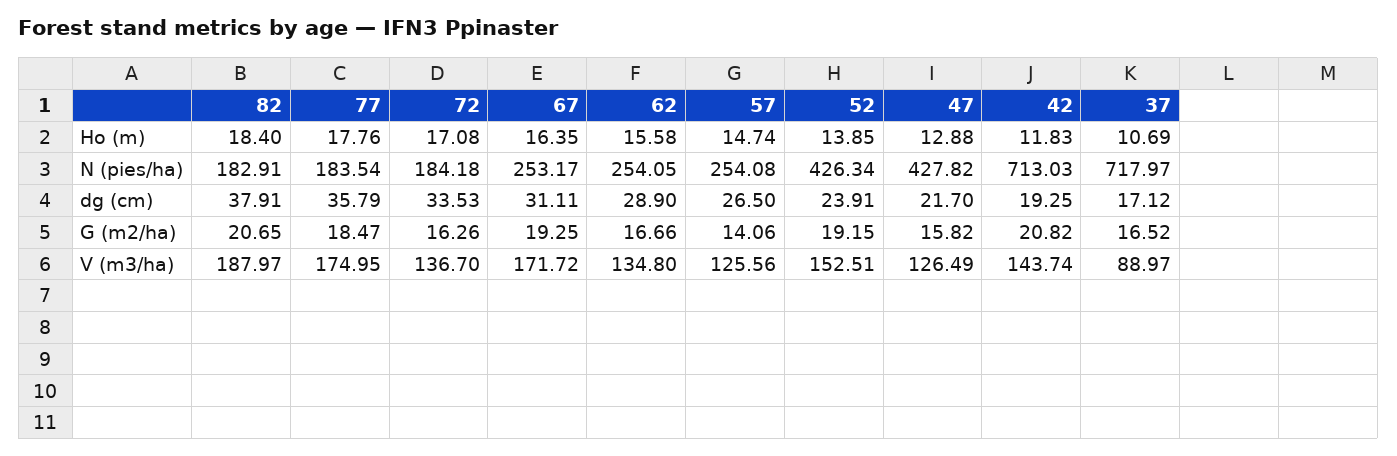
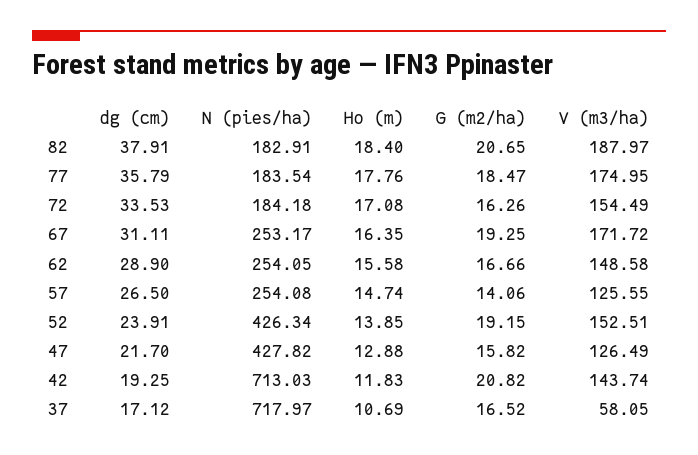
  {
    "82": {
      "Ho (m)": 18.4,
      "N (pies/ha)": 182.91,
      "dg (cm)": 37.91,
      "G (m2/ha)": 20.65,
      "V (m3/ha)": 187.97
    },
    "77": {
      "Ho (m)": 17.76,
      "N (pies/ha)": 183.54,
      "dg (cm)": 35.79,
      "G (m2/ha)": 18.47,
      "V (m3/ha)": 174.95
    },
    "72": {
      "Ho (m)": 17.08,
      "N (pies/ha)": 184.18,
      "dg (cm)": 33.53,
      "G (m2/ha)": 16.26,
-     "V (m3/ha)": 136.7
+     "V (m3/ha)": 154.49
    },
    "67": {
      "Ho (m)": 16.35,
      "N (pies/ha)": 253.17,
      "dg (cm)": 31.11,
      "G (m2/ha)": 19.25,
      "V (m3/ha)": 171.72
    },
    "62": {
      "Ho (m)": 15.58,
      "N (pies/ha)": 254.05,
      "dg (cm)": 28.9,
      "G (m2/ha)": 16.66,
-     "V (m3/ha)": 134.8
+     "V (m3/ha)": 148.58
    },
    "57": {
      "Ho (m)": 14.74,
      "N (pies/ha)": 254.08,
      "dg (cm)": 26.5,
      "G (m2/ha)": 14.06,
-     "V (m3/ha)": 125.56
+     "V (m3/ha)": 125.55
    },
    "52": {
      "Ho (m)": 13.85,
      "N (pies/ha)": 426.34,
      "dg (cm)": 23.91,
      "G (m2/ha)": 19.15,
      "V (m3/ha)": 152.51
    },
    "47": {
      "Ho (m)": 12.88,
      "N (pies/ha)": 427.82,
      "dg (cm)": 21.7,
      "G (m2/ha)": 15.82,
      "V (m3/ha)": 126.49
    },
    "42": {
      "Ho (m)": 11.83,
      "N (pies/ha)": 713.03,
      "dg (cm)": 19.25,
      "G (m2/ha)": 20.82,
      "V (m3/ha)": 143.74
    },
    "37": {
      "Ho (m)": 10.69,
      "N (pies/ha)": 717.97,
      "dg (cm)": 17.12,
      "G (m2/ha)": 16.52,
-     "V (m3/ha)": 88.97
+     "V (m3/ha)": 58.05
    }
  }

